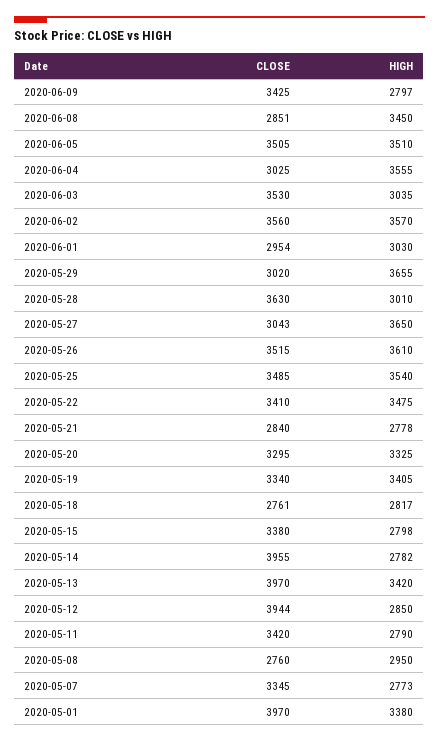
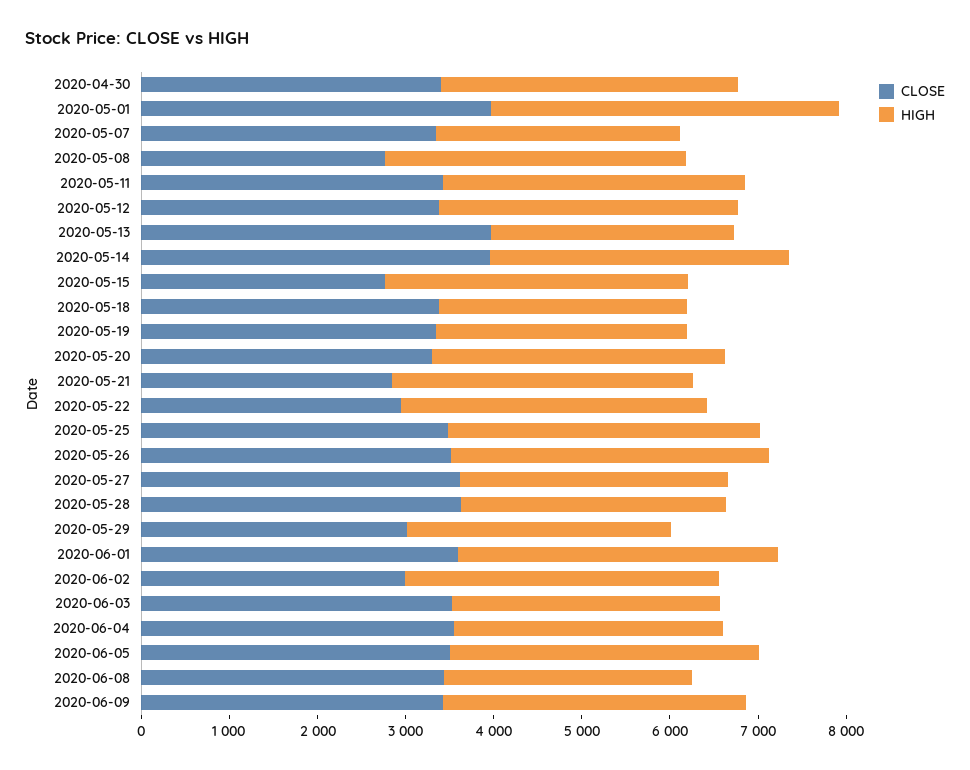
  {
    "CLOSE": {
      "2020-06-09": 3425,
-     "2020-06-08": 2851,
+     "2020-06-08": 3400,
      "2020-06-05": 3505,
-     "2020-06-04": 3025,
+     "2020-06-04": 3600,
      "2020-06-03": 3530,
-     "2020-06-02": 3560,
+     "2020-06-02": 3000,
-     "2020-06-01": 2954,
+     "2020-06-01": 3600,
      "2020-05-29": 3020,
      "2020-05-28": 3630,
-     "2020-05-27": 3043,
+     "2020-05-27": 3600,
      "2020-05-26": 3515,
      "2020-05-25": 3485,
-     "2020-05-22": 3410,
+     "2020-05-22": 3000,
      "2020-05-21": 2840,
      "2020-05-20": 3295,
      "2020-05-19": 3340,
-     "2020-05-18": 2761,
+     "2020-05-18": 3400,
-     "2020-05-15": 3380,
+     "2020-05-15": 2800,
      "2020-05-14": 3955,
      "2020-05-13": 3970,
-     "2020-05-12": 3944,
+     "2020-05-12": 3400,
      "2020-05-11": 3420,
      "2020-05-08": 2760,
      "2020-05-07": 3345,
-     "2020-05-01": 3970
+     "2020-05-01": 3970,
+     "2020-04-30": 3400
    },
    "HIGH": {
-     "2020-06-09": 2797,
+     "2020-06-09": 3400,
-     "2020-06-08": 3450,
+     "2020-06-08": 2800,
      "2020-06-05": 3510,
-     "2020-06-04": 3555,
+     "2020-06-04": 3000,
      "2020-06-03": 3035,
      "2020-06-02": 3570,
-     "2020-06-01": 3030,
+     "2020-06-01": 3600,
-     "2020-05-29": 3655,
+     "2020-05-29": 3000,
      "2020-05-28": 3010,
-     "2020-05-27": 3650,
+     "2020-05-27": 3000,
      "2020-05-26": 3610,
      "2020-05-25": 3540,
      "2020-05-22": 3475,
-     "2020-05-21": 2778,
+     "2020-05-21": 3400,
      "2020-05-20": 3325,
-     "2020-05-19": 3405,
+     "2020-05-19": 2800,
      "2020-05-18": 2817,
-     "2020-05-15": 2798,
+     "2020-05-15": 3400,
-     "2020-05-14": 2782,
+     "2020-05-14": 3400,
-     "2020-05-13": 3420,
+     "2020-05-13": 2800,
-     "2020-05-12": 2850,
+     "2020-05-12": 3400,
-     "2020-05-11": 2790,
+     "2020-05-11": 3400,
-     "2020-05-08": 2950,
+     "2020-05-08": 3400,
      "2020-05-07": 2773,
-     "2020-05-01": 3380
+     "2020-05-01": 4000,
+     "2020-04-30": 3400
    }
  }

